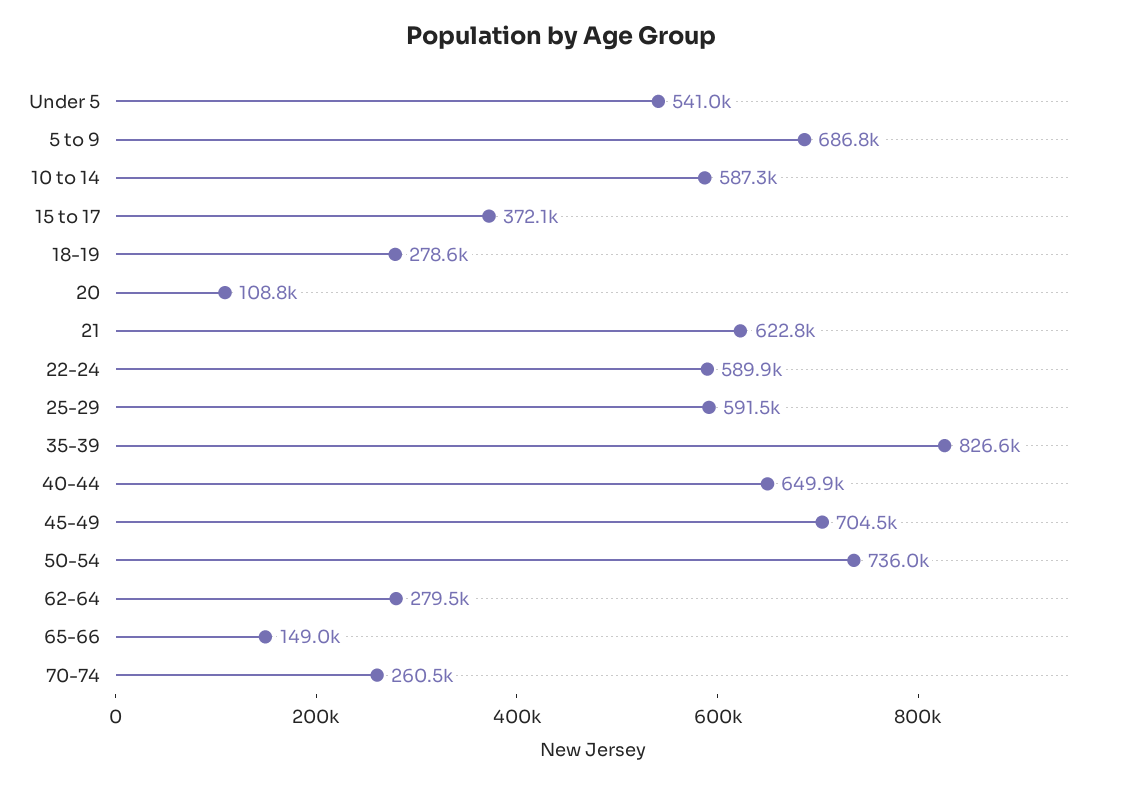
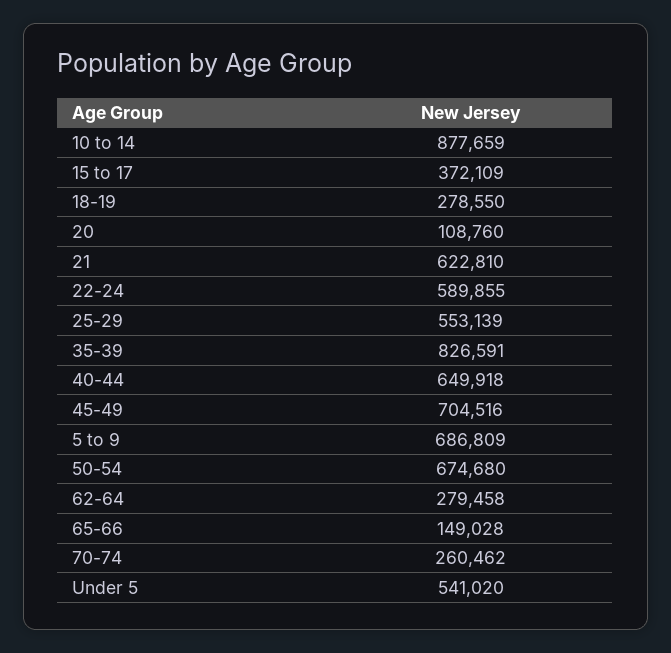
  {
    "Under 5": 541020,
    "5 to 9": 686809,
-   "10 to 14": 587300,
+   "10 to 14": 877659,
    "15 to 17": 372109,
    "18-19": 278550,
    "20": 108760,
    "21": 622810,
    "22-24": 589855,
-   "25-29": 591500,
+   "25-29": 553139,
    "35-39": 826591,
    "40-44": 649918,
    "45-49": 704516,
-   "50-54": 736000,
+   "50-54": 674680,
    "62-64": 279458,
    "65-66": 149028,
    "70-74": 260462
  }

